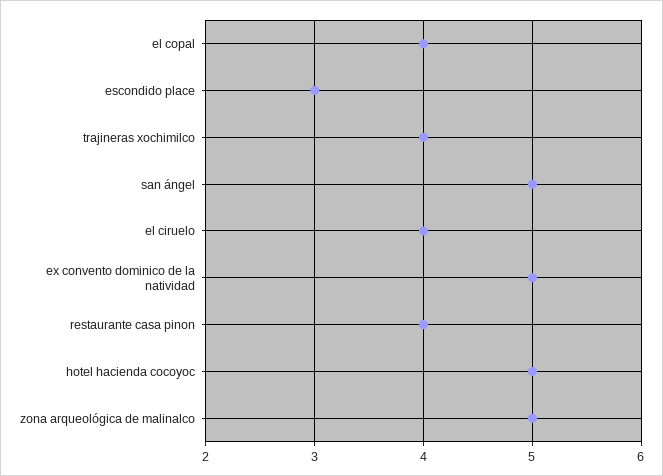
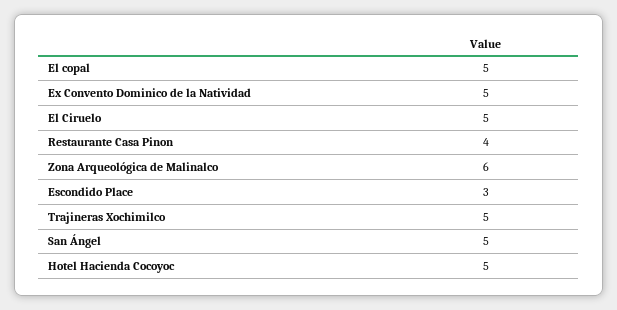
  {
-   "el copal": 4,
+   "el copal": 5,
    "escondido place": 3,
-   "trajineras xochimilco": 4,
+   "trajineras xochimilco": 5,
    "san ángel": 5,
-   "el ciruelo": 4,
+   "el ciruelo": 5,
    "ex convento dominico de la natividad": 5,
    "restaurante casa pinon": 4,
    "hotel hacienda cocoyoc": 5,
-   "zona arqueológica de malinalco": 5
+   "zona arqueológica de malinalco": 6
  }

